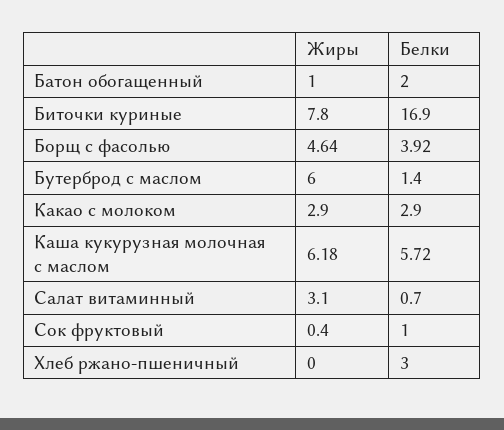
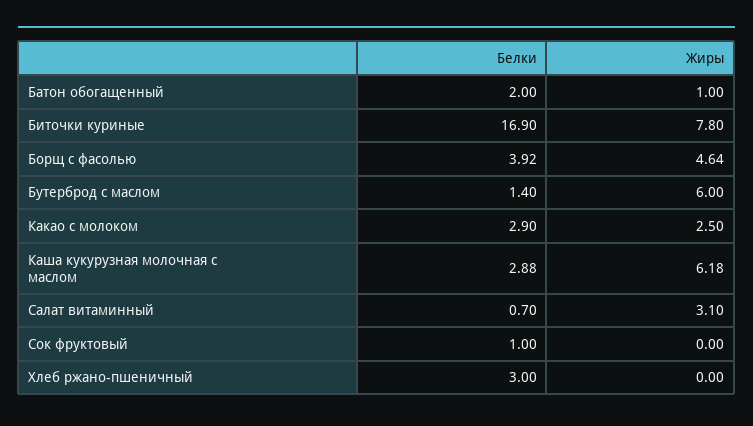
  {
    "Жиры": {
      "Батон обогащенный": 1,
      "Биточки куриные": 7.8,
      "Борщ с фасолью": 4.64,
      "Бутерброд с маслом": 6,
-     "Какао с молоком": 2.9,
+     "Какао с молоком": 2.5,
      "Каша кукурузная молочная с маслом": 6.18,
      "Салат витаминный": 3.1,
-     "Сок фруктовый": 0.4,
+     "Сок фруктовый": 0,
      "Хлеб ржано-пшеничный": 0
    },
    "Белки": {
      "Батон обогащенный": 2,
      "Биточки куриные": 16.9,
      "Борщ с фасолью": 3.92,
      "Бутерброд с маслом": 1.4,
      "Какао с молоком": 2.9,
-     "Каша кукурузная молочная с маслом": 5.72,
+     "Каша кукурузная молочная с маслом": 2.88,
      "Салат витаминный": 0.7,
      "Сок фруктовый": 1,
      "Хлеб ржано-пшеничный": 3
    }
  }

